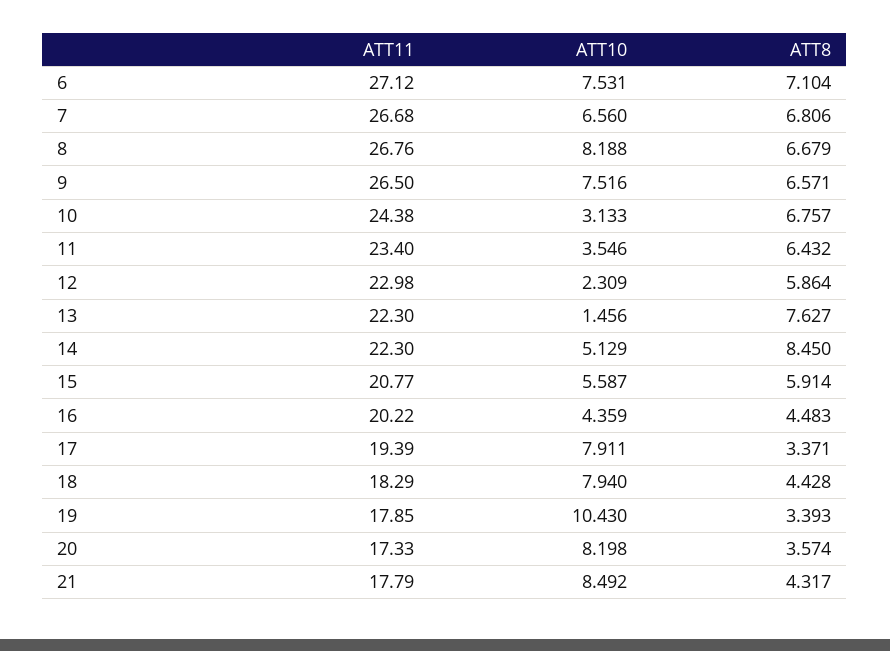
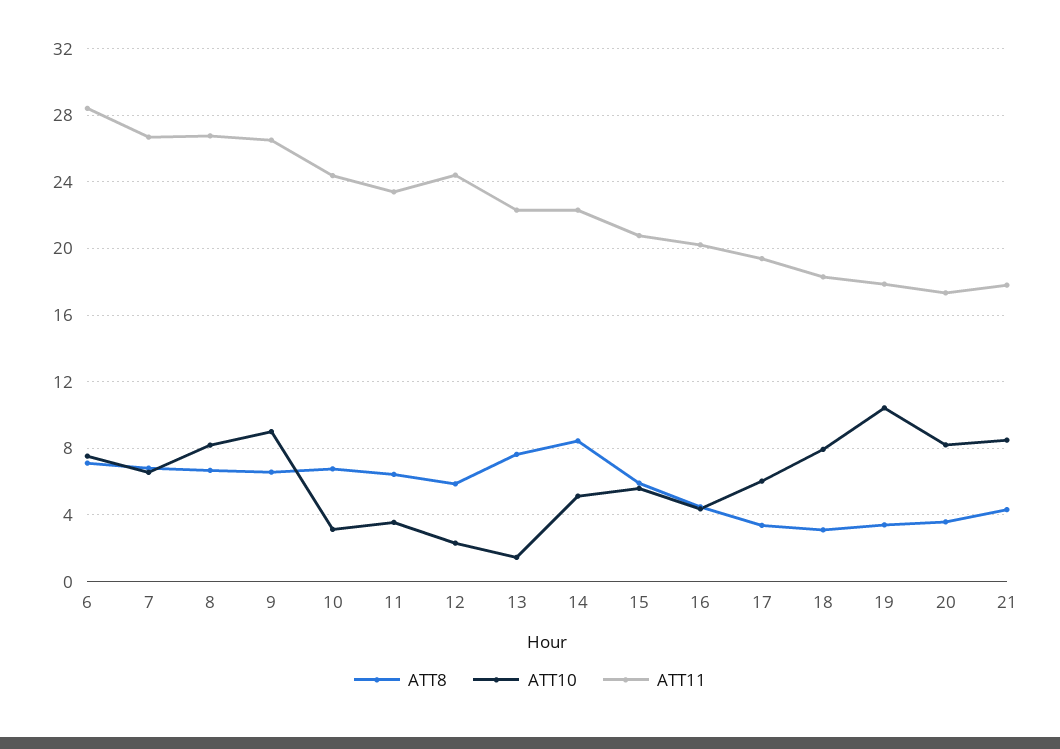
  {
    "ATT11": {
-     "6": 27.12,
+     "6": 28.5,
      "7": 26.68,
      "8": 26.76,
      "9": 26.5,
      "10": 24.38,
      "11": 23.4,
-     "12": 22.98,
+     "12": 24.5,
      "13": 22.3,
      "14": 22.3,
      "15": 20.77,
      "16": 20.22,
      "17": 19.39,
      "18": 18.29,
      "19": 17.85,
      "20": 17.33,
      "21": 17.79
    },
    "ATT10": {
      "6": 7.531,
      "7": 6.56,
      "8": 8.188,
-     "9": 7.516,
+     "9": 9,
      "10": 3.133,
      "11": 3.546,
      "12": 2.309,
      "13": 1.456,
      "14": 5.129,
      "15": 5.587,
      "16": 4.359,
-     "17": 7.911,
+     "17": 6,
      "18": 7.94,
      "19": 10.43,
      "20": 8.198,
      "21": 8.492
    },
    "ATT8": {
      "6": 7.104,
      "7": 6.806,
      "8": 6.679,
      "9": 6.571,
      "10": 6.757,
      "11": 6.432,
      "12": 5.864,
      "13": 7.627,
      "14": 8.45,
      "15": 5.914,
      "16": 4.483,
      "17": 3.371,
-     "18": 4.428,
+     "18": 3,
      "19": 3.393,
      "20": 3.574,
      "21": 4.317
    }
  }

